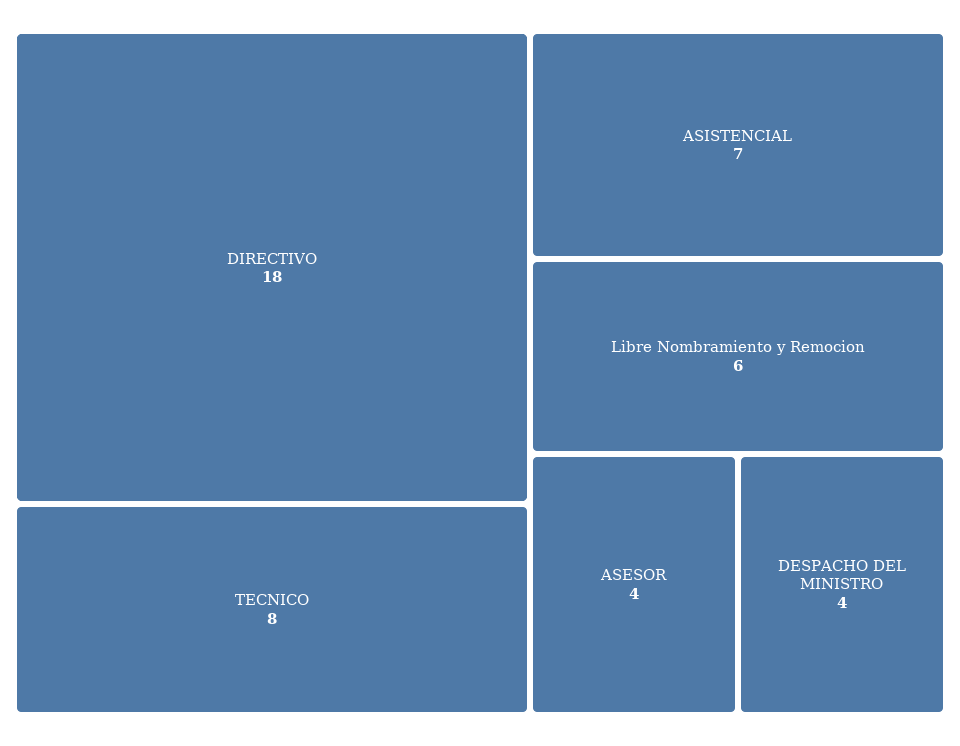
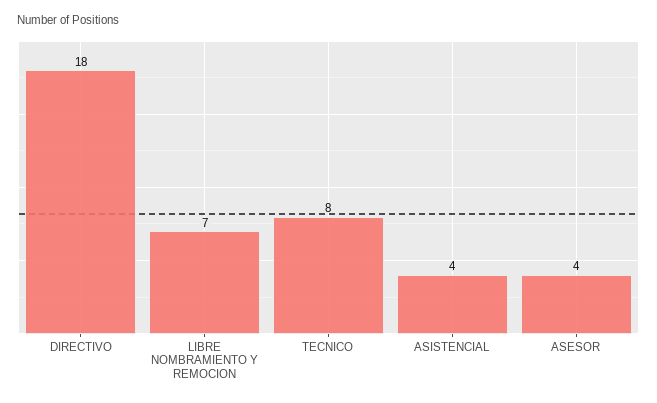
  {
    "DIRECTIVO": 18,
    "TECNICO": 8,
-   "ASISTENCIAL": 7,
+   "ASISTENCIAL": 4,
-   "Libre Nombramiento y Remocion": 6,
+   "Libre Nombramiento y Remocion": 7,
-   "ASESOR": 4,
+   "ASESOR": 4
-   "DESPACHO DEL MINISTRO": 4
  }

